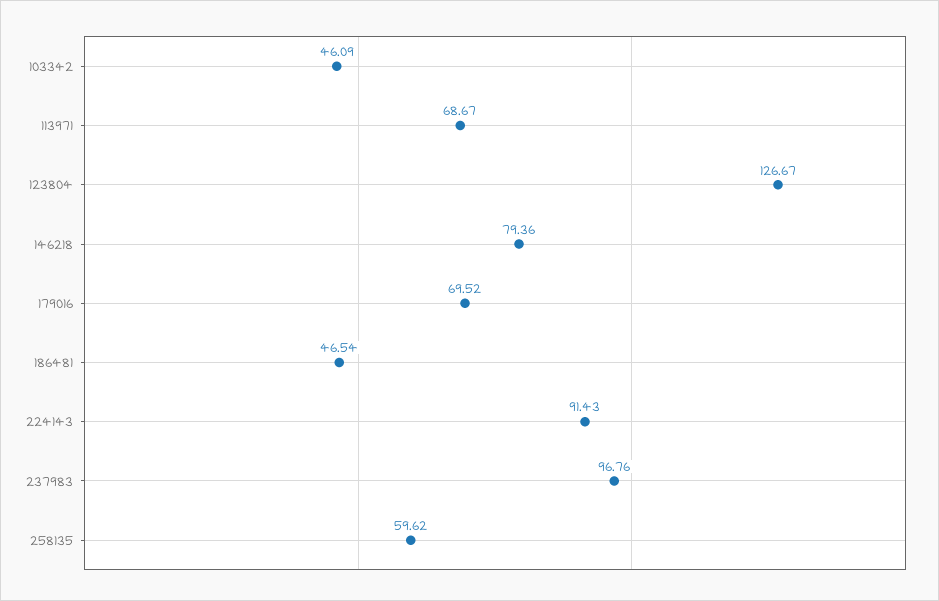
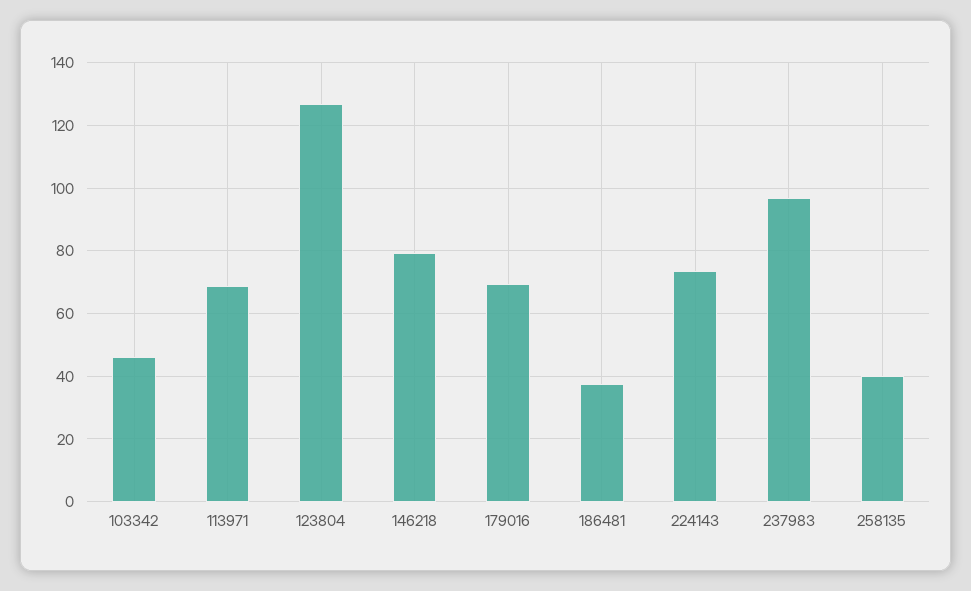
  {
    "103342": 46.09,
    "113971": 68.67,
    "123804": 126.67,
    "146218": 79.36,
    "179016": 69.52,
-   "186481": 46.54,
+   "186481": 38,
-   "224143": 91.43,
+   "224143": 74,
    "237983": 96.76,
-   "258135": 59.62
+   "258135": 40
  }

